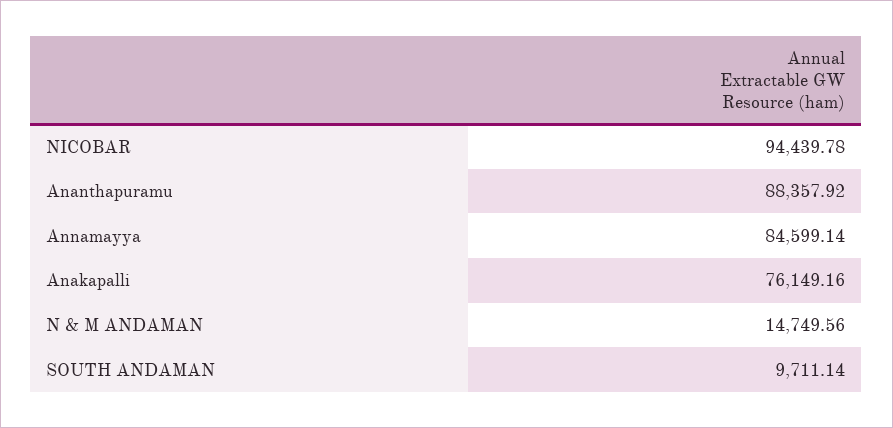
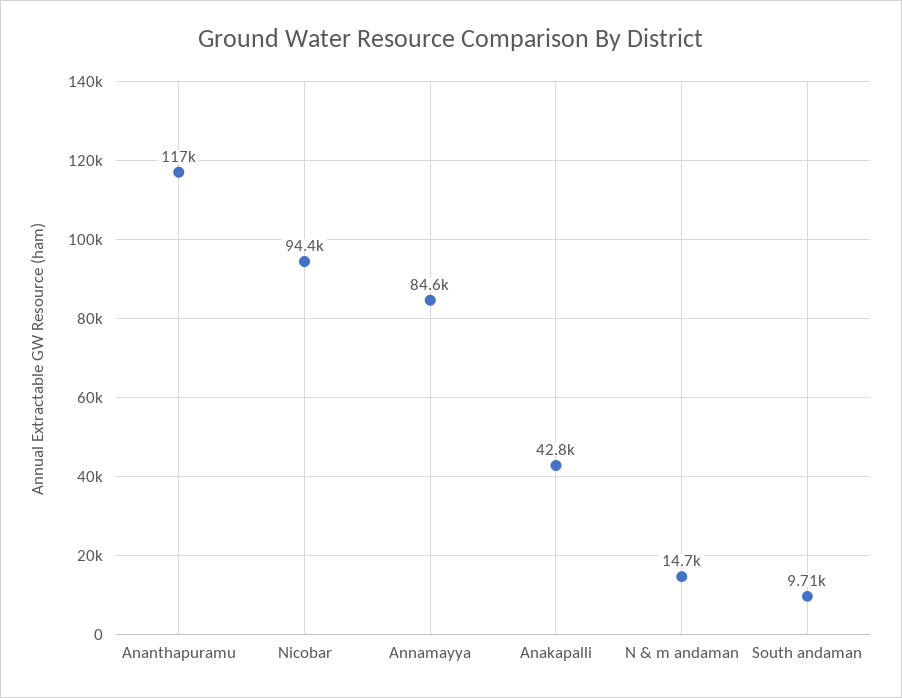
  {
    "NICOBAR": 94439.78,
-   "Ananthapuramu": 88357.92,
+   "Ananthapuramu": 117000,
    "Annamayya": 84599.14,
-   "Anakapalli": 76149.16,
+   "Anakapalli": 42800,
    "N & M ANDAMAN": 14749.56,
    "SOUTH ANDAMAN": 9711.14
  }

